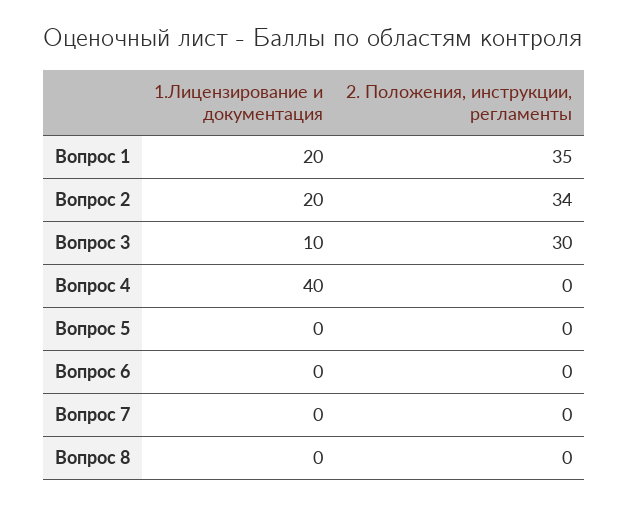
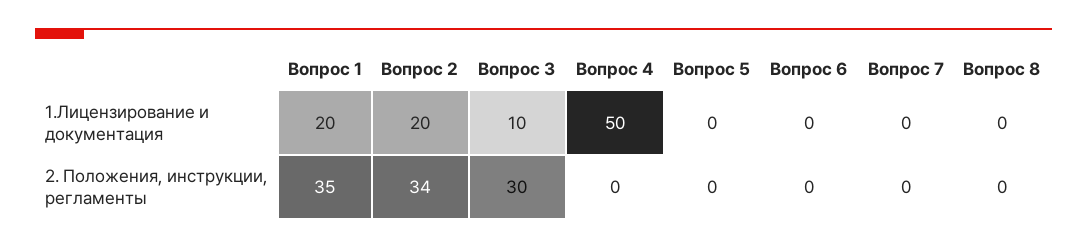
  {
    "1.Лицензирование и документация": {
      "Вопрос 1": 20,
      "Вопрос 2": 20,
      "Вопрос 3": 10,
-     "Вопрос 4": 40,
+     "Вопрос 4": 50,
      "Вопрос 5": 0,
      "Вопрос 6": 0,
      "Вопрос 7": 0,
      "Вопрос 8": 0
    },
    "2. Положения, инструкции, регламенты": {
      "Вопрос 1": 35,
      "Вопрос 2": 34,
      "Вопрос 3": 30,
      "Вопрос 4": 0,
      "Вопрос 5": 0,
      "Вопрос 6": 0,
      "Вопрос 7": 0,
      "Вопрос 8": 0
    }
  }

